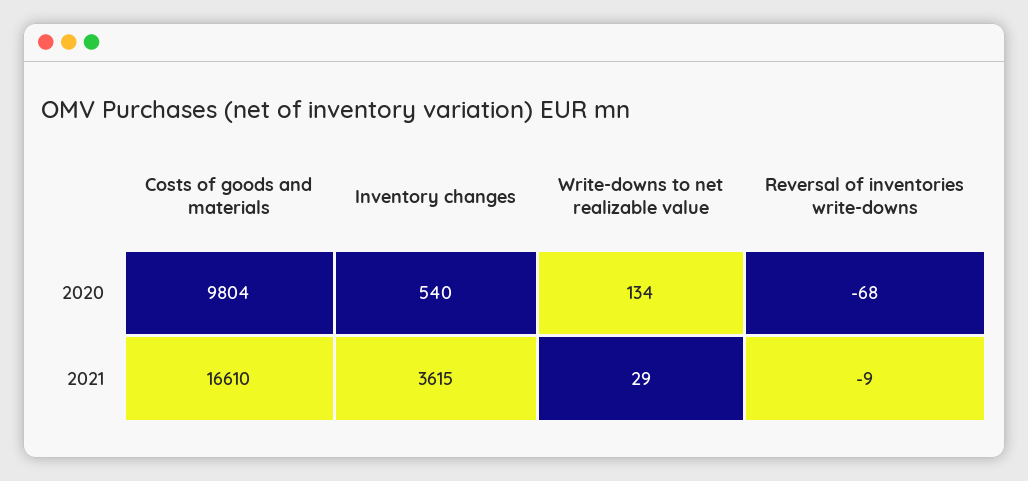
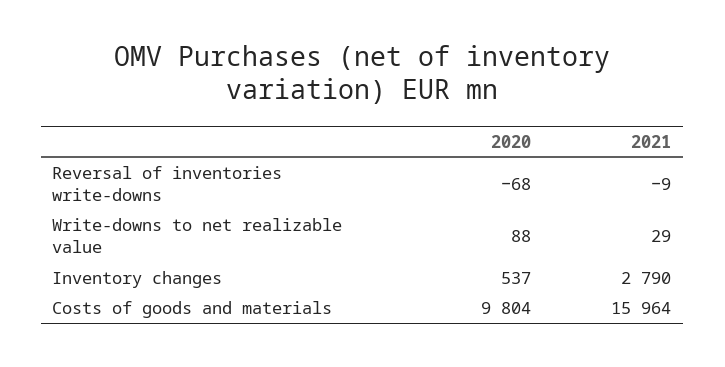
  {
    "Costs of goods and materials": {
      "2020": 9804,
-     "2021": 16610
+     "2021": 15964
    },
    "Inventory changes": {
-     "2020": 540,
+     "2020": 537,
-     "2021": 3615
+     "2021": 2790
    },
    "Write-downs to net realizable value": {
-     "2020": 134,
+     "2020": 88,
      "2021": 29
    },
    "Reversal of inventories write-downs": {
      "2020": -68,
      "2021": -9
    }
  }

